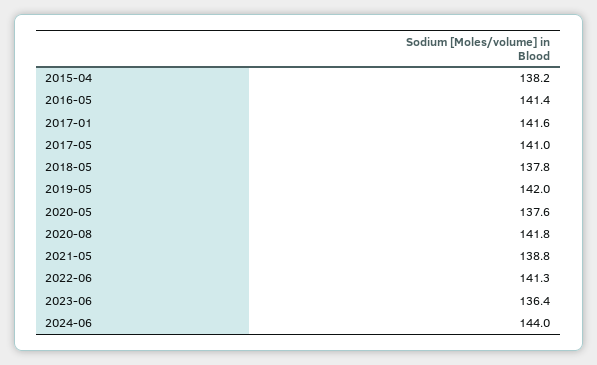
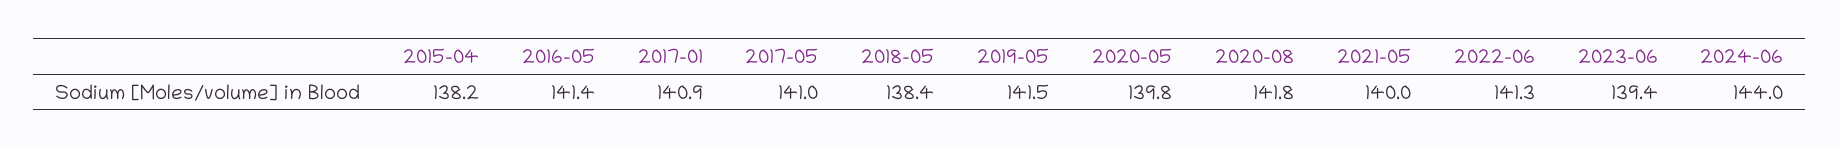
  {
    "2015-04": 138.2,
    "2016-05": 141.4,
-   "2017-01": 141.6,
+   "2017-01": 140.9,
    "2017-05": 141,
-   "2018-05": 137.8,
+   "2018-05": 138.4,
-   "2019-05": 142,
+   "2019-05": 141.5,
-   "2020-05": 137.6,
+   "2020-05": 139.8,
    "2020-08": 141.8,
-   "2021-05": 138.8,
+   "2021-05": 140,
    "2022-06": 141.3,
-   "2023-06": 136.4,
+   "2023-06": 139.4,
    "2024-06": 144
  }

